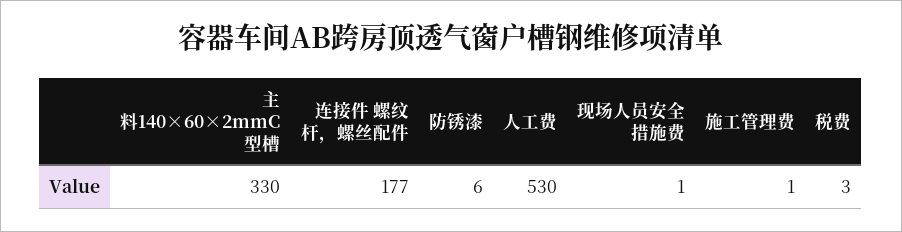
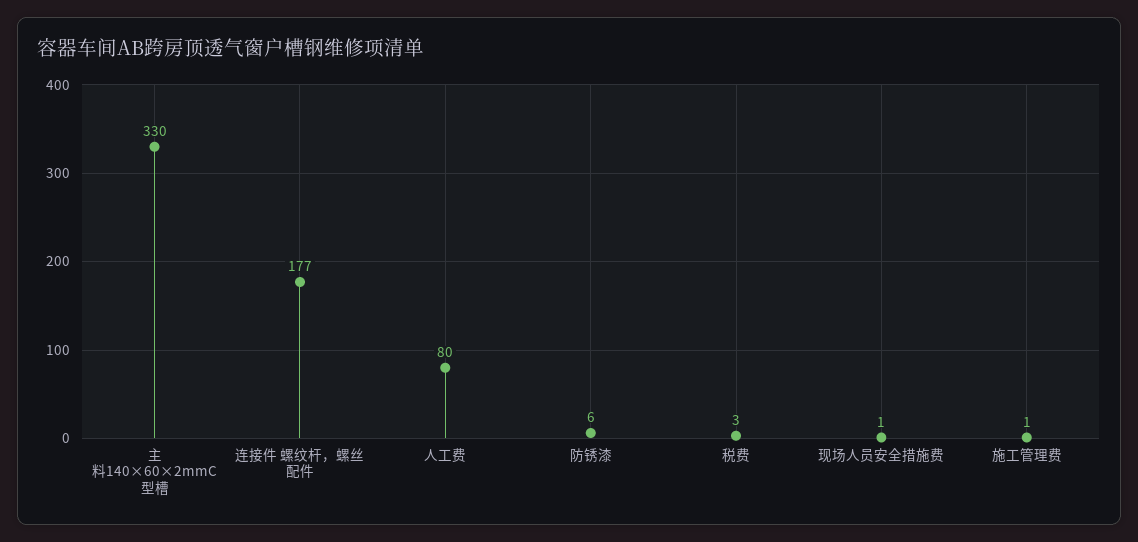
  {
    "主料140×60×2mmC型槽": 330,
    "连接件 螺纹杆，螺丝配件": 177,
    "防锈漆": 6,
-   "人工费": 530,
+   "人工费": 80,
    "现场人员安全措施费": 1,
    "施工管理费": 1,
    "税费": 3
  }

